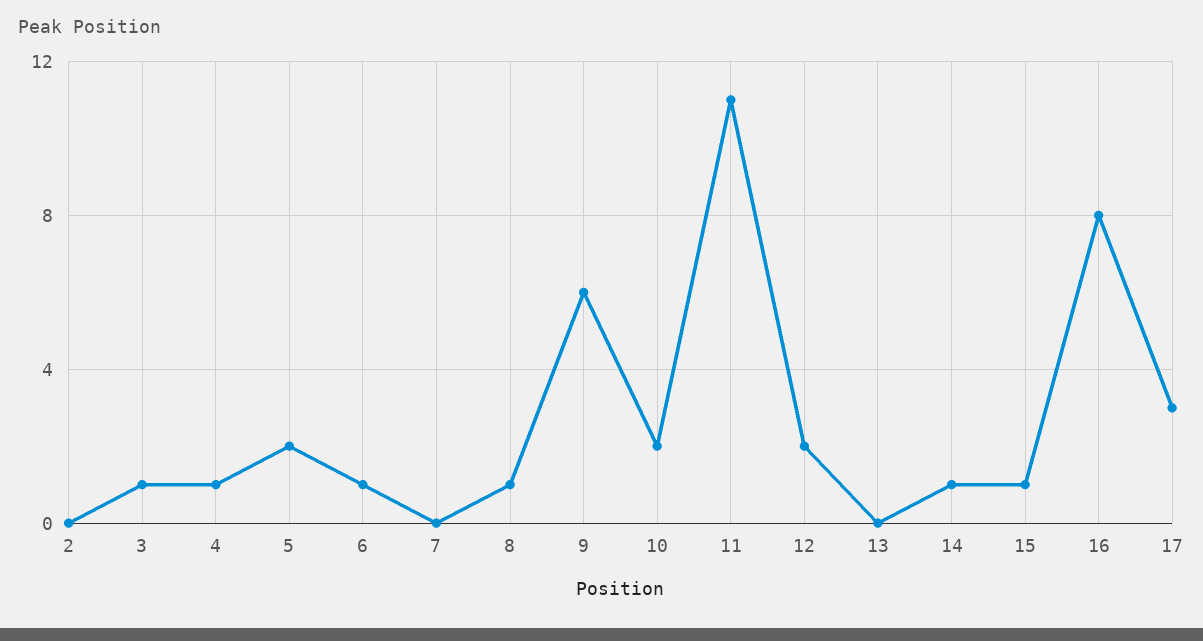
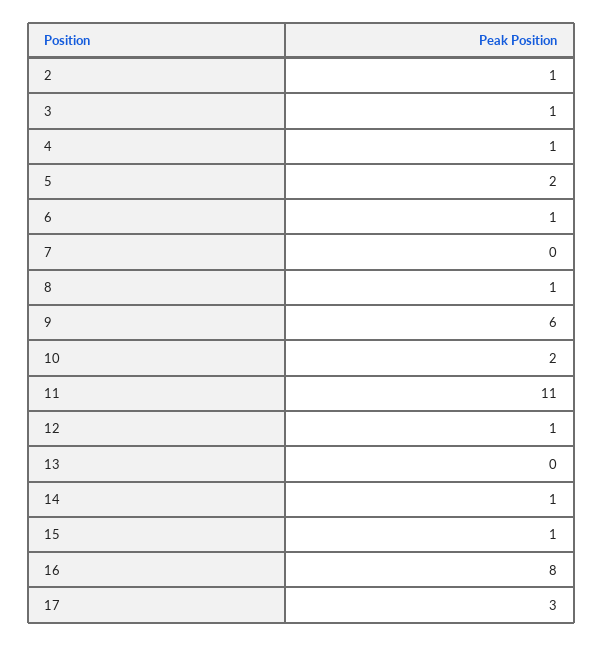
  {
-   "2": 0,
+   "2": 1,
    "3": 1,
    "4": 1,
    "5": 2,
    "6": 1,
    "7": 0,
    "8": 1,
    "9": 6,
    "10": 2,
    "11": 11,
-   "12": 2,
+   "12": 1,
    "13": 0,
    "14": 1,
    "15": 1,
    "16": 8,
    "17": 3
  }

